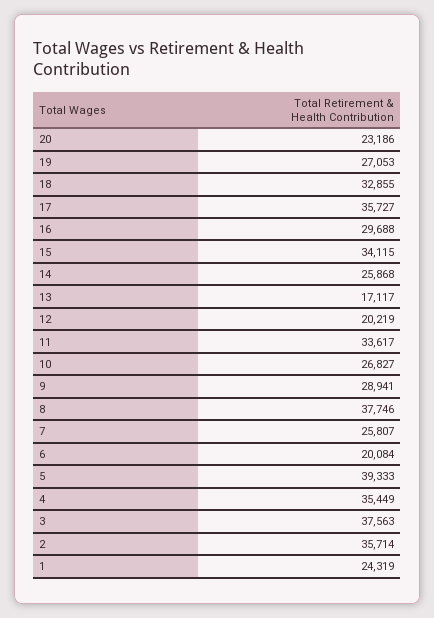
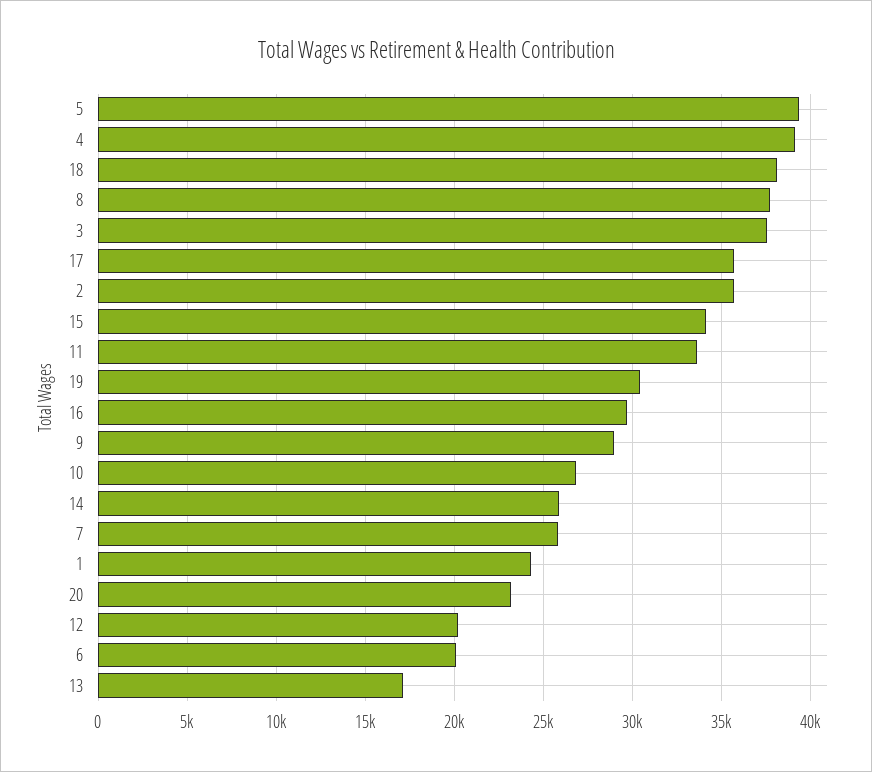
  {
    "20": 23186,
-   "19": 27053,
+   "19": 30500,
-   "18": 32855,
+   "18": 38000,
    "17": 35727,
    "16": 29688,
    "15": 34115,
    "14": 25868,
    "13": 17117,
    "12": 20219,
    "11": 33617,
    "10": 26827,
    "9": 28941,
    "8": 37746,
    "7": 25807,
    "6": 20084,
    "5": 39333,
-   "4": 35449,
+   "4": 39000,
    "3": 37563,
    "2": 35714,
    "1": 24319
  }

